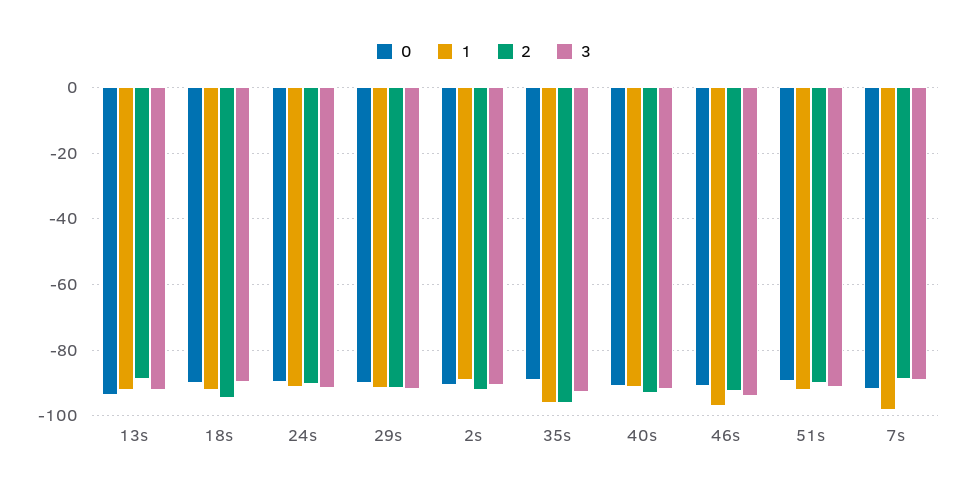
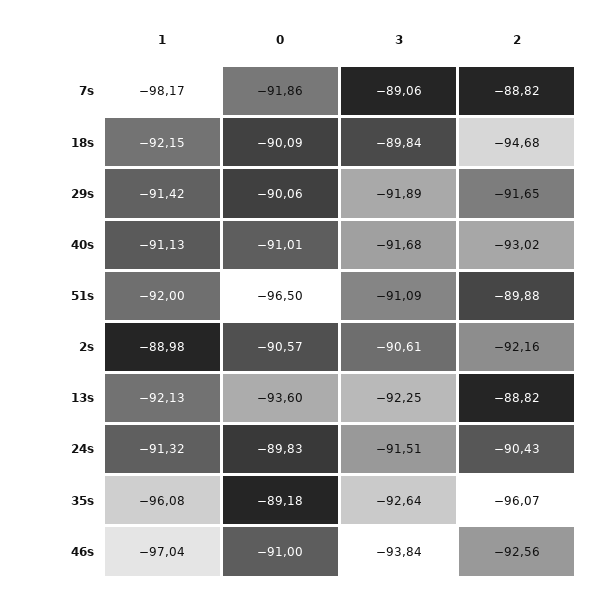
  {
    "0": {
      "13s": -93.6,
      "18s": -90.09,
      "24s": -89.83,
      "29s": -90.06,
      "2s": -90.57,
      "35s": -89.18,
      "40s": -91.01,
      "46s": -91,
-     "51s": -90,
+     "51s": -96.5,
      "7s": -91.86
    },
    "1": {
      "13s": -92.13,
      "18s": -92.15,
      "24s": -91.32,
      "29s": -91.42,
      "2s": -88.98,
      "35s": -96.08,
      "40s": -91.13,
      "46s": -97.04,
      "51s": -92,
      "7s": -98.17
    },
    "2": {
      "13s": -88.82,
      "18s": -94.68,
      "24s": -90.43,
      "29s": -91.65,
      "2s": -92.16,
      "35s": -96.07,
      "40s": -93.02,
      "46s": -92.56,
      "51s": -89.88,
      "7s": -88.82
    },
    "3": {
      "13s": -92.25,
      "18s": -89.84,
      "24s": -91.51,
      "29s": -91.89,
      "2s": -90.61,
      "35s": -92.64,
      "40s": -91.68,
      "46s": -93.84,
      "51s": -91.09,
      "7s": -89.06
    }
  }

